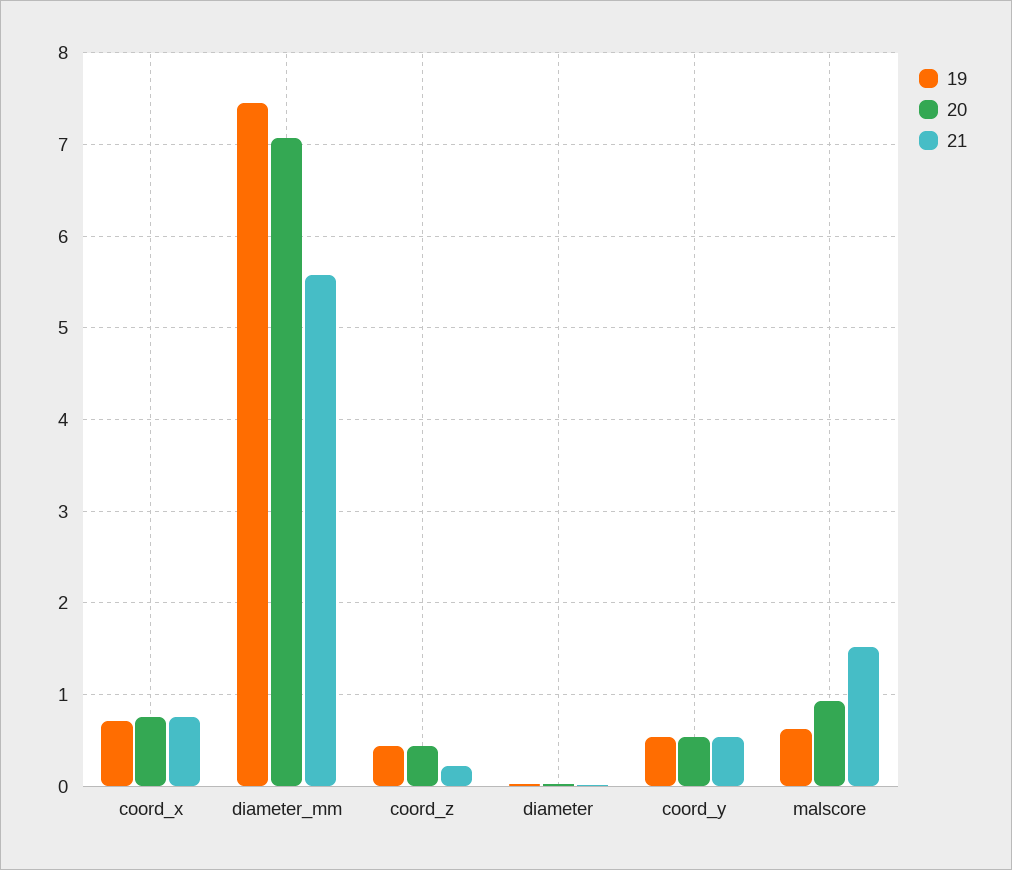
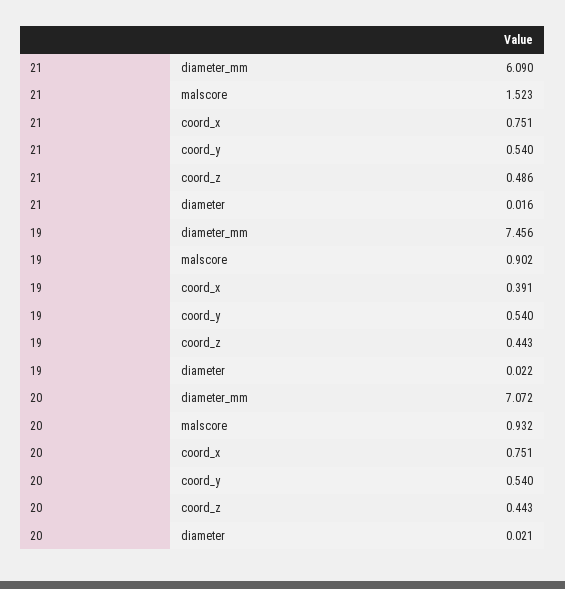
  {
    "19": {
-     "coord_x": 0.7,
+     "coord_x": 0.391,
      "diameter_mm": 7.456,
      "coord_z": 0.443,
      "diameter": 0.022,
      "coord_y": 0.54,
-     "malscore": 0.6
+     "malscore": 0.902
    },
    "20": {
      "coord_x": 0.751,
      "diameter_mm": 7.072,
      "coord_z": 0.443,
      "diameter": 0.021,
      "coord_y": 0.54,
      "malscore": 0.932
    },
    "21": {
      "coord_x": 0.751,
-     "diameter_mm": 5.6,
+     "diameter_mm": 6.09,
-     "coord_z": 0.2,
+     "coord_z": 0.486,
      "diameter": 0.016,
      "coord_y": 0.54,
      "malscore": 1.523
    }
  }

